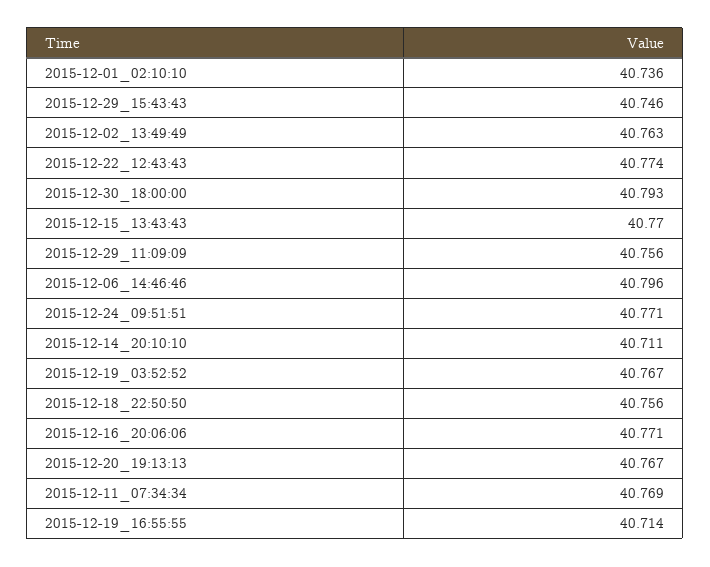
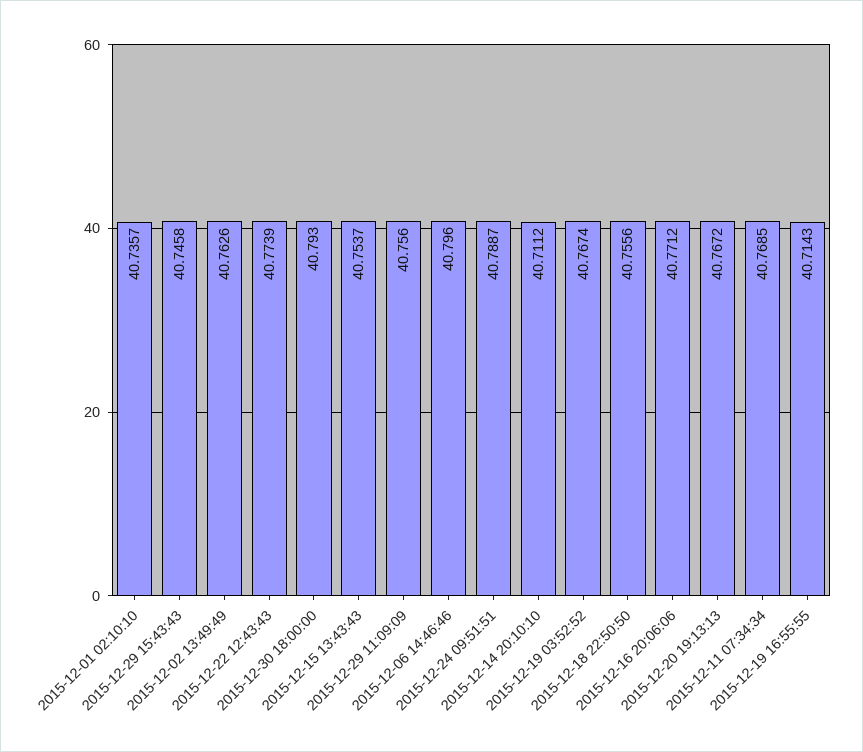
  {
    "2015-12-01_02:10:10": 40.7357,
    "2015-12-29_15:43:43": 40.7458,
    "2015-12-02_13:49:49": 40.7626,
    "2015-12-22_12:43:43": 40.7739,
    "2015-12-30_18:00:00": 40.793,
-   "2015-12-15_13:43:43": 40.77,
+   "2015-12-15_13:43:43": 40.7537,
    "2015-12-29_11:09:09": 40.756,
    "2015-12-06_14:46:46": 40.796,
-   "2015-12-24_09:51:51": 40.771,
+   "2015-12-24_09:51:51": 40.7887,
    "2015-12-14_20:10:10": 40.7112,
    "2015-12-19_03:52:52": 40.7674,
    "2015-12-18_22:50:50": 40.7556,
    "2015-12-16_20:06:06": 40.7712,
    "2015-12-20_19:13:13": 40.7672,
    "2015-12-11_07:34:34": 40.7685,
    "2015-12-19_16:55:55": 40.7143
  }

